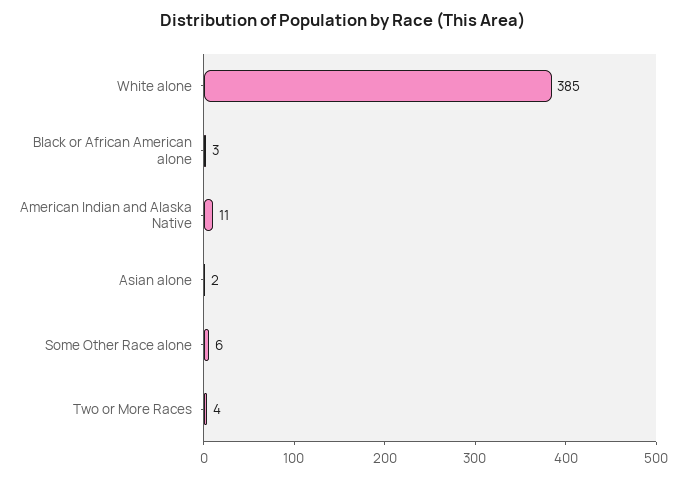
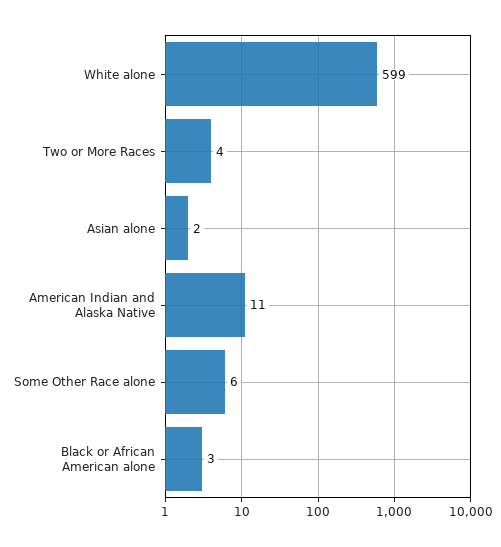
  {
-   "White alone": 385,
+   "White alone": 599,
    "Black or African American alone": 3,
    "American Indian and Alaska Native": 11,
    "Asian alone": 2,
    "Some Other Race alone": 6,
    "Two or More Races": 4
  }

